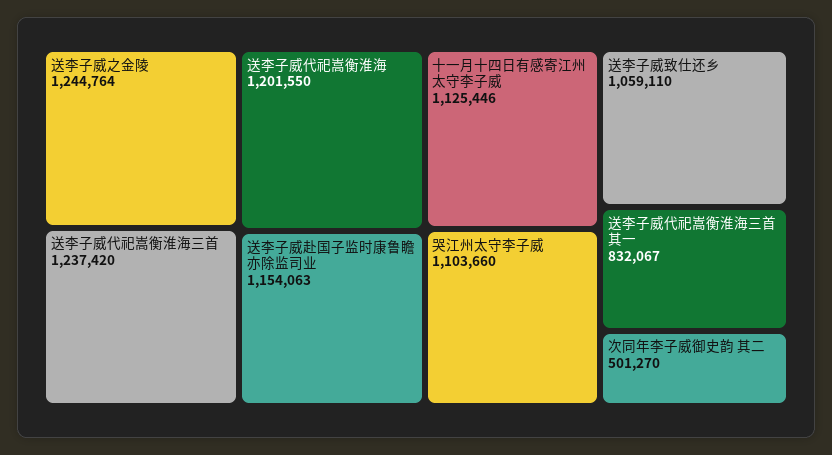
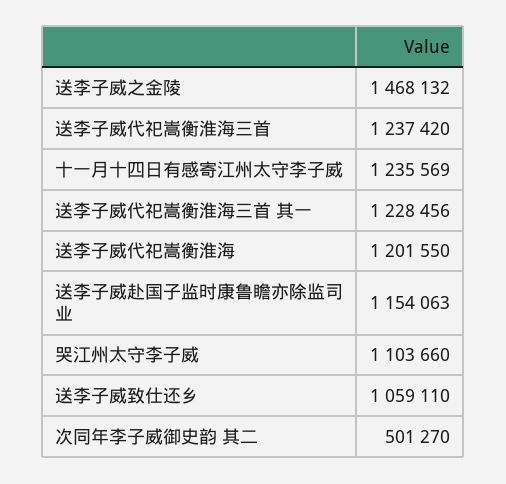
  {
-   "送李子威之金陵": 1244764,
+   "送李子威之金陵": 1468132,
    "送李子威代祀嵩衡淮海三首": 1237420,
    "送李子威代祀嵩衡淮海": 1201550,
    "送李子威赴国子监时康鲁瞻亦除监司业": 1154063,
-   "十一月十四日有感寄江州太守李子威": 1125446,
+   "十一月十四日有感寄江州太守李子威": 1235569,
    "哭江州太守李子威": 1103660,
    "送李子威致仕还乡": 1059110,
-   "送李子威代祀嵩衡淮海三首 其一": 832067,
+   "送李子威代祀嵩衡淮海三首 其一": 1228456,
    "次同年李子威御史韵 其二": 501270
  }

